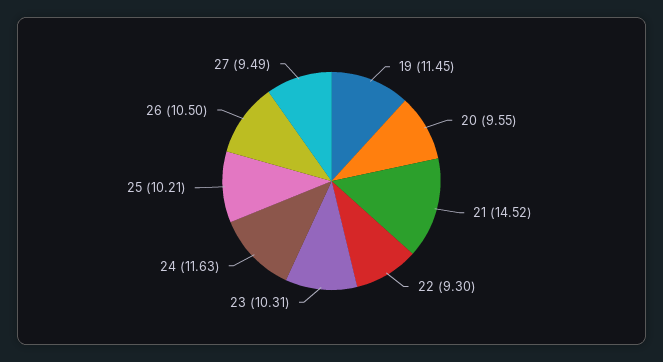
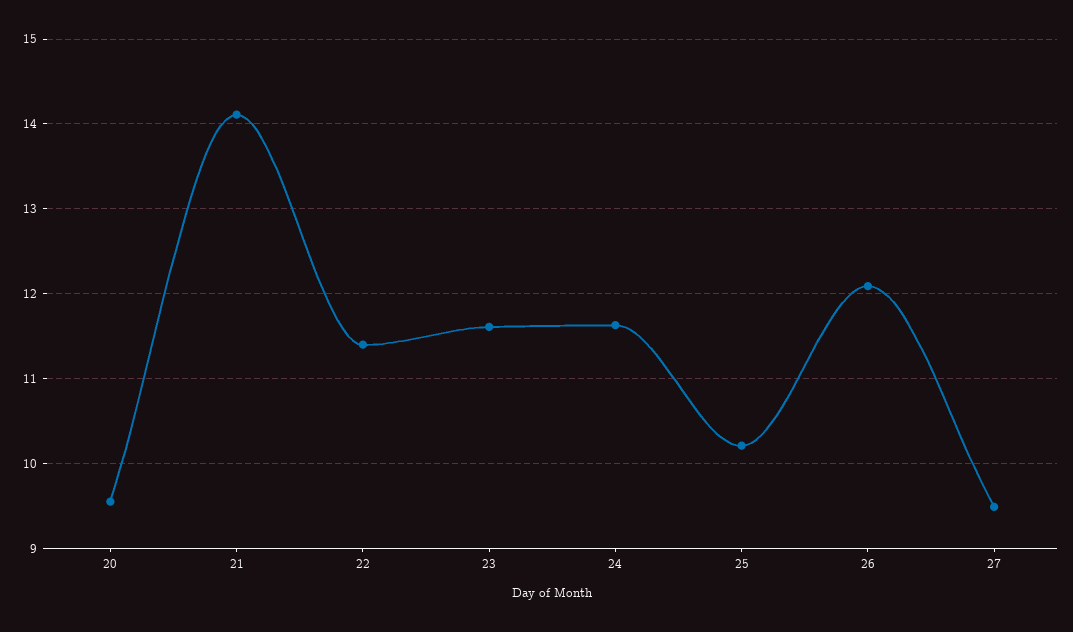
  {
-   "19": 11.45,
    "20": 9.55,
-   "21": 14.52,
+   "21": 14.1,
-   "22": 9.3,
+   "22": 11.4,
-   "23": 10.31,
+   "23": 11.6,
    "24": 11.63,
    "25": 10.21,
-   "26": 10.5,
+   "26": 12.1,
    "27": 9.49
  }

